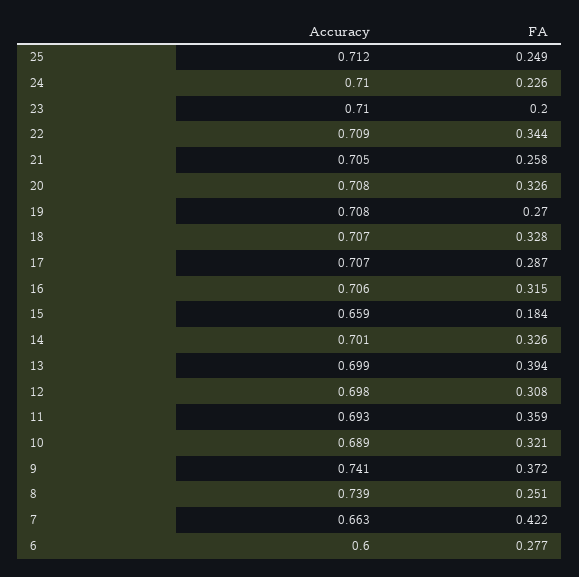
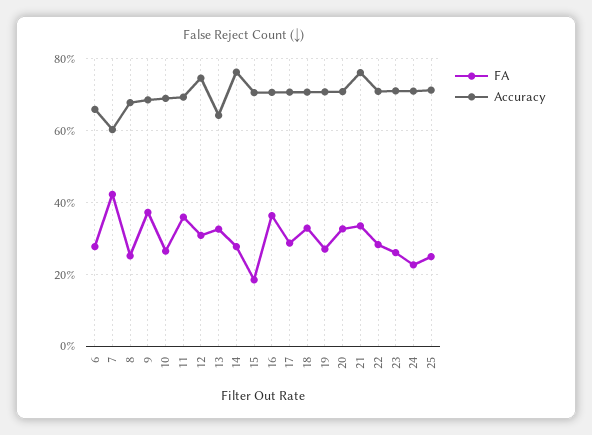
  {
    "Accuracy": {
      "25": 0.712,
      "24": 0.71,
      "23": 0.71,
      "22": 0.709,
-     "21": 0.705,
+     "21": 0.76,
      "20": 0.708,
      "19": 0.708,
      "18": 0.707,
      "17": 0.707,
      "16": 0.706,
-     "15": 0.659,
+     "15": 0.7,
-     "14": 0.701,
+     "14": 0.76,
-     "13": 0.699,
+     "13": 0.64,
-     "12": 0.698,
+     "12": 0.74,
      "11": 0.693,
      "10": 0.689,
-     "9": 0.741,
+     "9": 0.68,
-     "8": 0.739,
+     "8": 0.68,
-     "7": 0.663,
+     "7": 0.6,
-     "6": 0.6
+     "6": 0.66
    },
    "FA": {
      "25": 0.249,
      "24": 0.226,
-     "23": 0.2,
+     "23": 0.26,
-     "22": 0.344,
+     "22": 0.28,
-     "21": 0.258,
+     "21": 0.34,
      "20": 0.326,
      "19": 0.27,
      "18": 0.328,
      "17": 0.287,
-     "16": 0.315,
+     "16": 0.36,
      "15": 0.184,
-     "14": 0.326,
+     "14": 0.28,
-     "13": 0.394,
+     "13": 0.32,
      "12": 0.308,
      "11": 0.359,
-     "10": 0.321,
+     "10": 0.26,
      "9": 0.372,
      "8": 0.251,
      "7": 0.422,
      "6": 0.277
    }
  }

